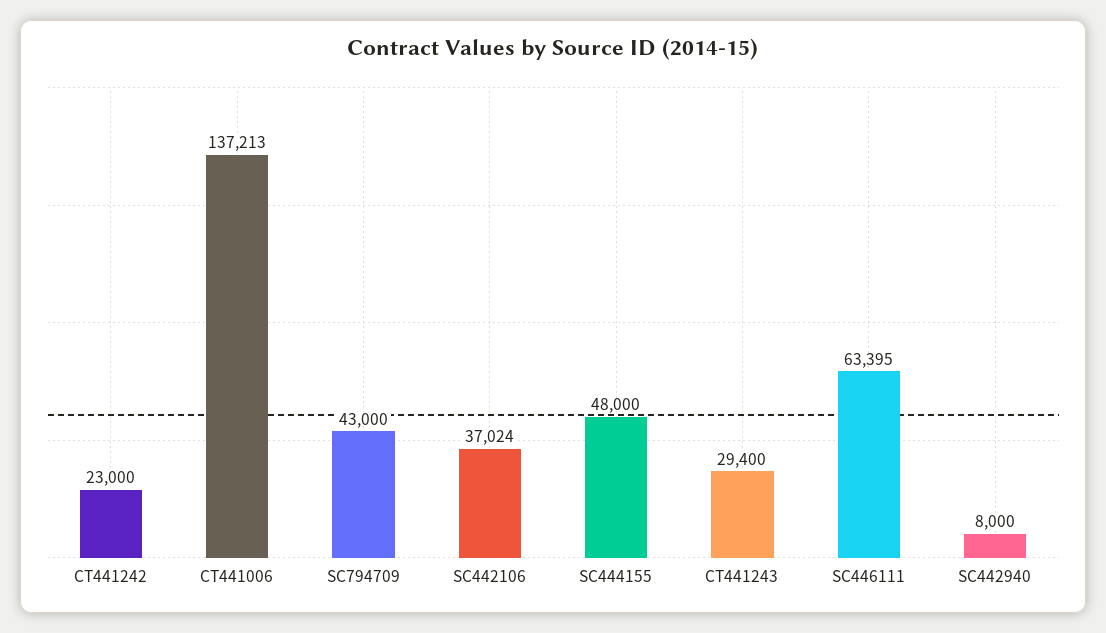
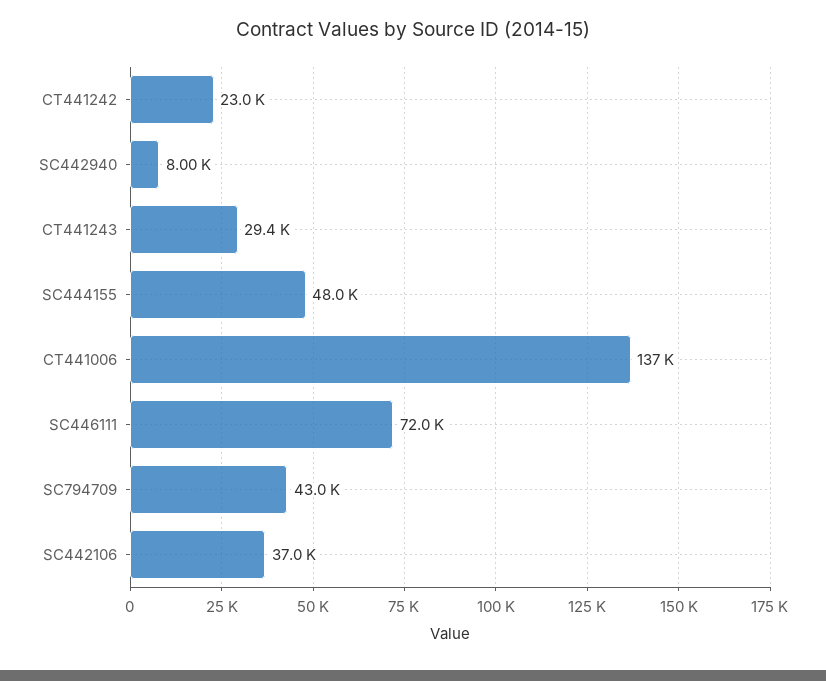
  {
    "CT441242": 23000,
    "CT441006": 137213,
    "SC794709": 43000,
    "SC442106": 37024,
    "SC444155": 48000,
    "CT441243": 29400,
-   "SC446111": 63395,
+   "SC446111": 72000,
    "SC442940": 8000
  }

